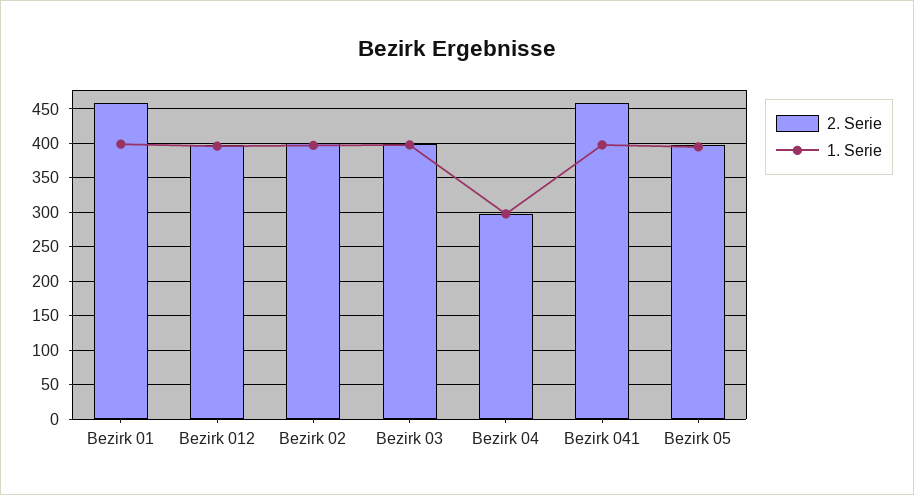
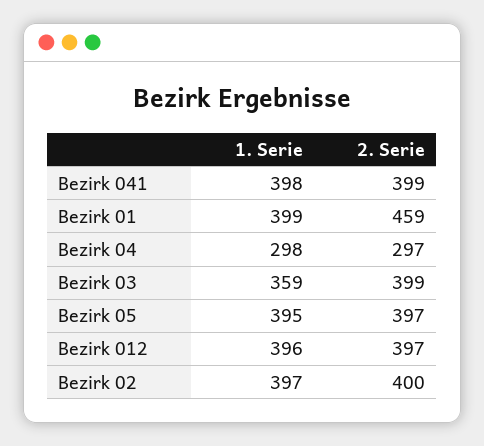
  {
    "2. Serie": {
      "Bezirk 01": 459,
      "Bezirk 012": 397,
      "Bezirk 02": 400,
      "Bezirk 03": 399,
      "Bezirk 04": 297,
-     "Bezirk 041": 460,
+     "Bezirk 041": 399,
      "Bezirk 05": 397
    },
    "1. Serie": {
      "Bezirk 01": 399,
      "Bezirk 012": 396,
      "Bezirk 02": 397,
-     "Bezirk 03": 400,
+     "Bezirk 03": 359,
      "Bezirk 04": 298,
      "Bezirk 041": 398,
      "Bezirk 05": 395
    }
  }

